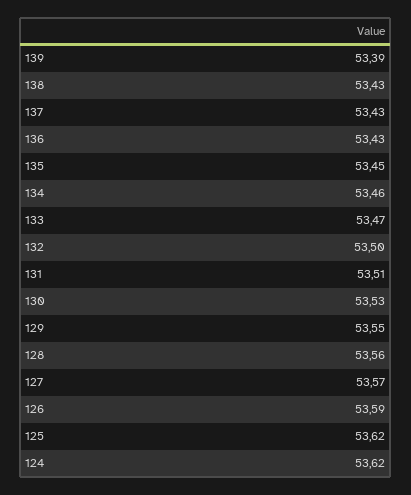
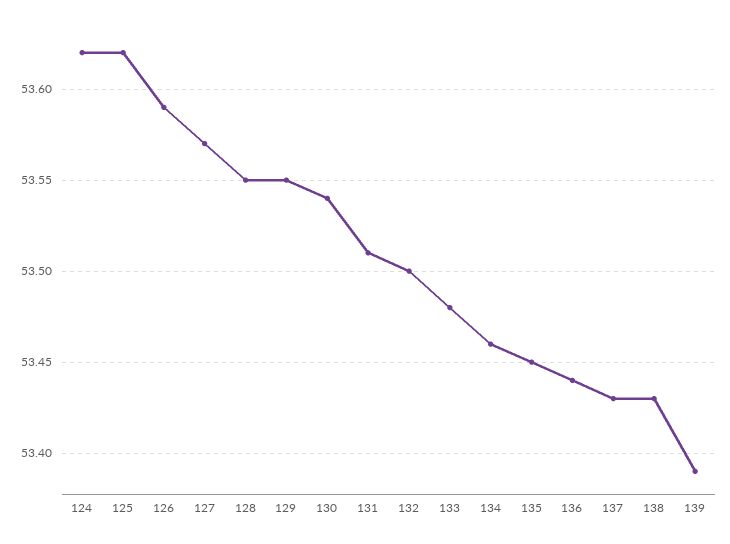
  {
    "139": 53.39,
    "138": 53.43,
    "137": 53.43,
-   "136": 53.43,
+   "136": 53.44,
    "135": 53.45,
    "134": 53.46,
-   "133": 53.47,
+   "133": 53.48,
    "132": 53.5,
    "131": 53.51,
-   "130": 53.53,
+   "130": 53.54,
    "129": 53.55,
-   "128": 53.56,
+   "128": 53.55,
    "127": 53.57,
    "126": 53.59,
    "125": 53.62,
    "124": 53.62
  }

